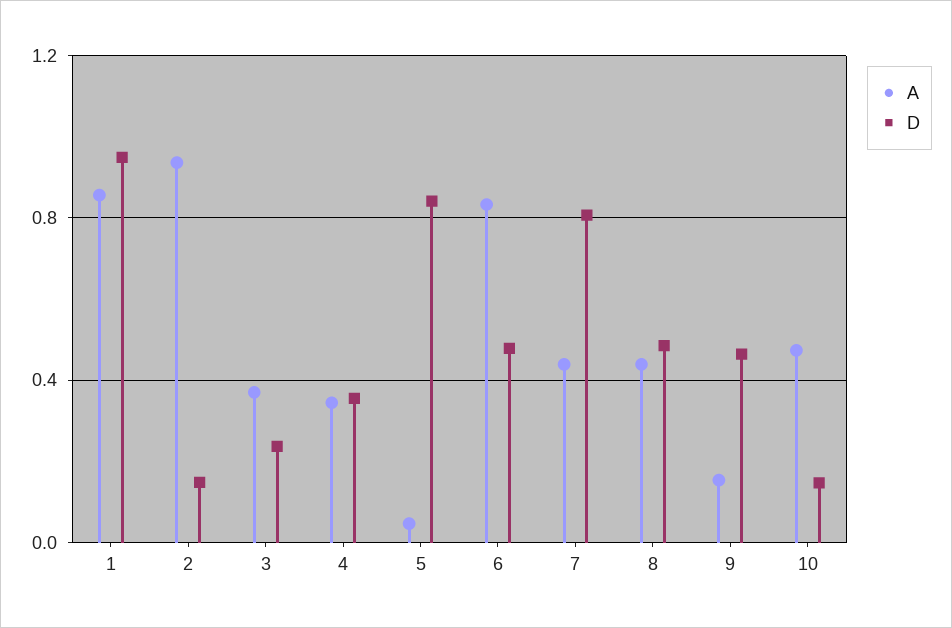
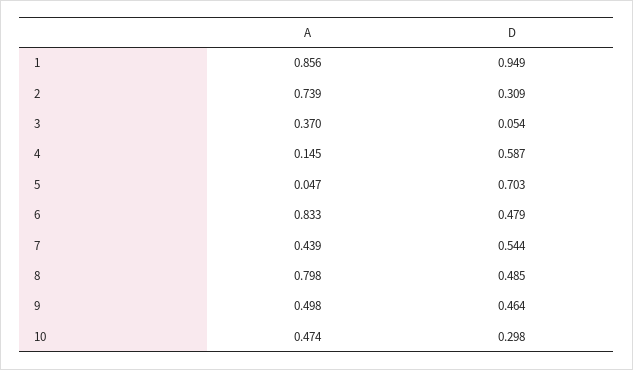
  {
    "A": {
      "1": 0.856,
-     "2": 0.95,
+     "2": 0.739,
      "3": 0.37,
-     "4": 0.35,
+     "4": 0.145,
      "5": 0.047,
      "6": 0.833,
      "7": 0.439,
-     "8": 0.45,
+     "8": 0.798,
-     "9": 0.15,
+     "9": 0.498,
      "10": 0.474
    },
    "D": {
      "1": 0.949,
-     "2": 0.15,
+     "2": 0.309,
-     "3": 0.25,
+     "3": 0.054,
-     "4": 0.35,
+     "4": 0.587,
-     "5": 0.85,
+     "5": 0.703,
      "6": 0.479,
-     "7": 0.8,
+     "7": 0.544,
      "8": 0.485,
      "9": 0.464,
-     "10": 0.15
+     "10": 0.298
    }
  }

